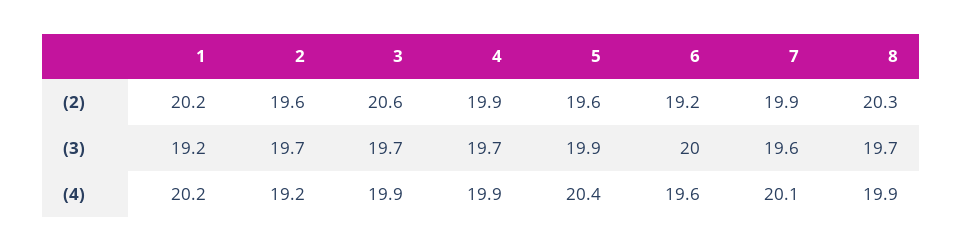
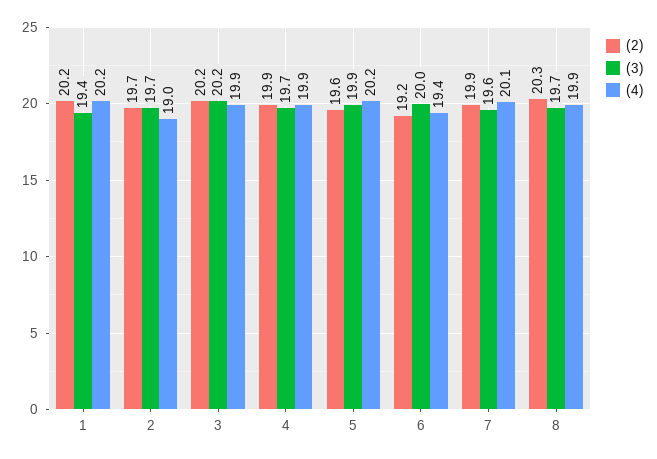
  {
    "(2)": {
      "1": 20.2,
-     "2": 19.6,
+     "2": 19.7,
-     "3": 20.6,
+     "3": 20.2,
      "4": 19.9,
      "5": 19.6,
      "6": 19.2,
      "7": 19.9,
      "8": 20.3
    },
    "(3)": {
-     "1": 19.2,
+     "1": 19.4,
      "2": 19.7,
-     "3": 19.7,
+     "3": 20.2,
      "4": 19.7,
      "5": 19.9,
      "6": 20,
      "7": 19.6,
      "8": 19.7
    },
    "(4)": {
      "1": 20.2,
-     "2": 19.2,
+     "2": 19,
      "3": 19.9,
      "4": 19.9,
-     "5": 20.4,
+     "5": 20.2,
-     "6": 19.6,
+     "6": 19.4,
      "7": 20.1,
      "8": 19.9
    }
  }

